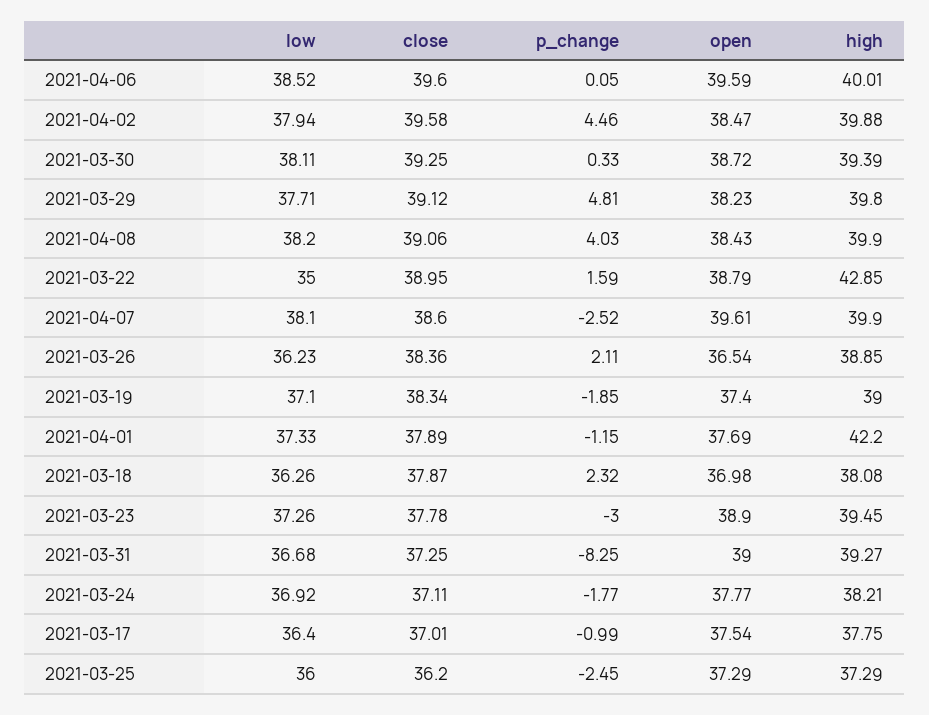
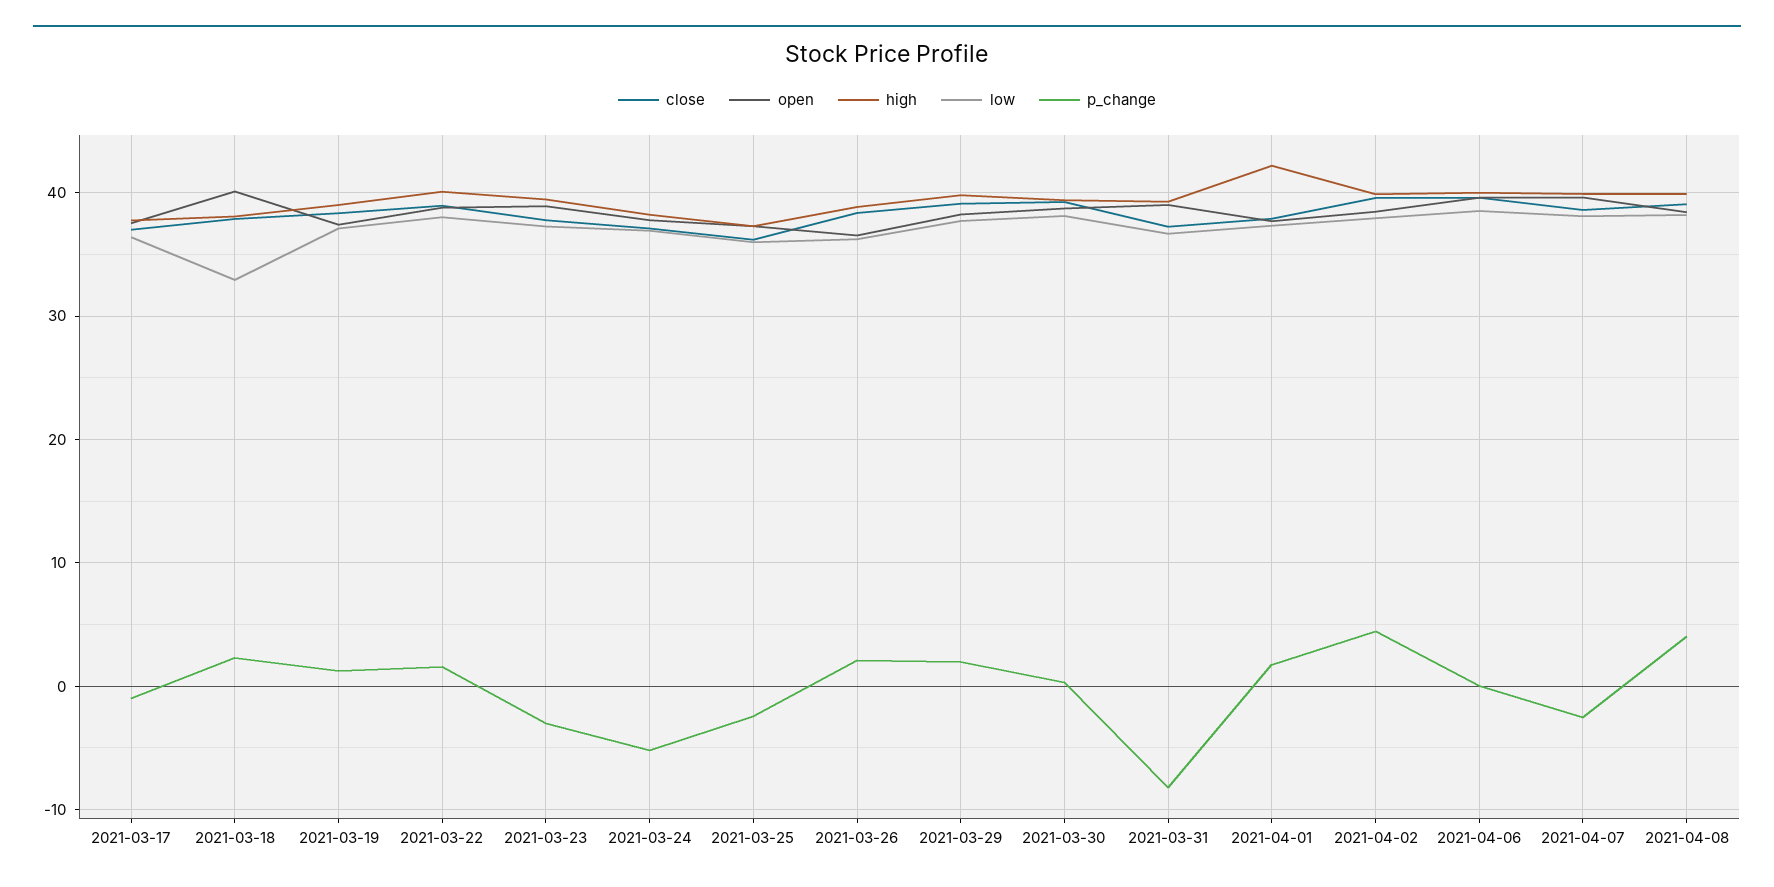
  {
    "low": {
      "2021-04-06": 38.52,
      "2021-04-02": 37.94,
      "2021-03-30": 38.11,
      "2021-03-29": 37.71,
      "2021-04-08": 38.2,
-     "2021-03-22": 35,
+     "2021-03-22": 38,
      "2021-04-07": 38.1,
      "2021-03-26": 36.23,
      "2021-03-19": 37.1,
      "2021-04-01": 37.33,
-     "2021-03-18": 36.26,
+     "2021-03-18": 33,
      "2021-03-23": 37.26,
      "2021-03-31": 36.68,
      "2021-03-24": 36.92,
      "2021-03-17": 36.4,
      "2021-03-25": 36
    },
    "close": {
      "2021-04-06": 39.6,
      "2021-04-02": 39.58,
      "2021-03-30": 39.25,
      "2021-03-29": 39.12,
      "2021-04-08": 39.06,
      "2021-03-22": 38.95,
      "2021-04-07": 38.6,
      "2021-03-26": 38.36,
      "2021-03-19": 38.34,
      "2021-04-01": 37.89,
      "2021-03-18": 37.87,
      "2021-03-23": 37.78,
      "2021-03-31": 37.25,
      "2021-03-24": 37.11,
      "2021-03-17": 37.01,
      "2021-03-25": 36.2
    },
    "p_change": {
      "2021-04-06": 0.05,
      "2021-04-02": 4.46,
      "2021-03-30": 0.33,
-     "2021-03-29": 4.81,
+     "2021-03-29": 2,
      "2021-04-08": 4.03,
      "2021-03-22": 1.59,
      "2021-04-07": -2.52,
      "2021-03-26": 2.11,
-     "2021-03-19": -1.85,
+     "2021-03-19": 1,
-     "2021-04-01": -1.15,
+     "2021-04-01": 2,
      "2021-03-18": 2.32,
      "2021-03-23": -3,
      "2021-03-31": -8.25,
-     "2021-03-24": -1.77,
+     "2021-03-24": -5,
      "2021-03-17": -0.99,
      "2021-03-25": -2.45
    },
    "open": {
      "2021-04-06": 39.59,
      "2021-04-02": 38.47,
      "2021-03-30": 38.72,
      "2021-03-29": 38.23,
      "2021-04-08": 38.43,
      "2021-03-22": 38.79,
      "2021-04-07": 39.61,
      "2021-03-26": 36.54,
      "2021-03-19": 37.4,
      "2021-04-01": 37.69,
-     "2021-03-18": 36.98,
+     "2021-03-18": 40,
      "2021-03-23": 38.9,
      "2021-03-31": 39,
      "2021-03-24": 37.77,
      "2021-03-17": 37.54,
      "2021-03-25": 37.29
    },
    "high": {
      "2021-04-06": 40.01,
      "2021-04-02": 39.88,
      "2021-03-30": 39.39,
      "2021-03-29": 39.8,
      "2021-04-08": 39.9,
-     "2021-03-22": 42.85,
+     "2021-03-22": 40,
      "2021-04-07": 39.9,
      "2021-03-26": 38.85,
      "2021-03-19": 39,
      "2021-04-01": 42.2,
      "2021-03-18": 38.08,
      "2021-03-23": 39.45,
      "2021-03-31": 39.27,
      "2021-03-24": 38.21,
      "2021-03-17": 37.75,
      "2021-03-25": 37.29
    }
  }

